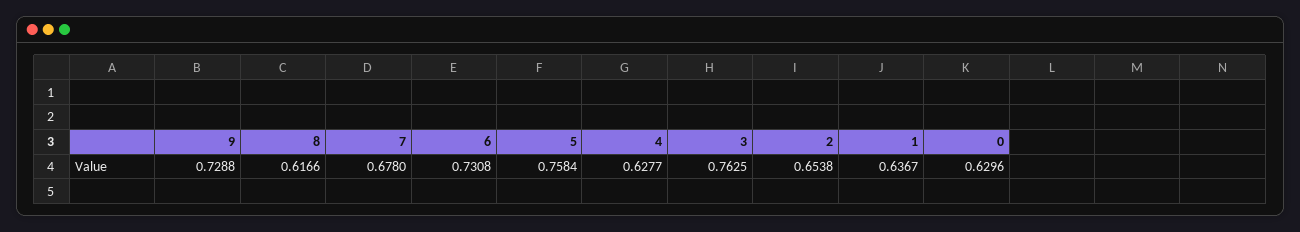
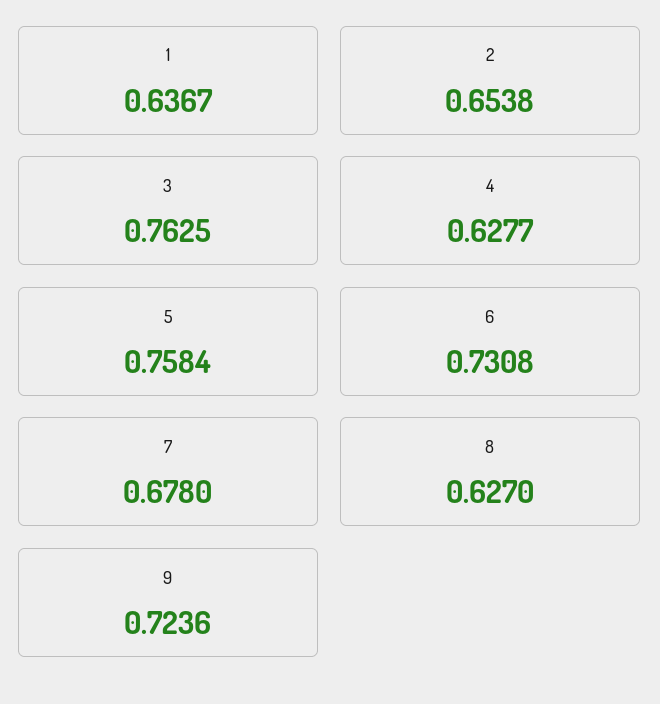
  {
-   "9": 0.7288,
+   "9": 0.7236,
-   "8": 0.6166,
+   "8": 0.627,
    "7": 0.678,
    "6": 0.7308,
    "5": 0.7584,
    "4": 0.6277,
    "3": 0.7625,
    "2": 0.6538,
-   "1": 0.6367,
+   "1": 0.6367
-   "0": 0.6296
  }

